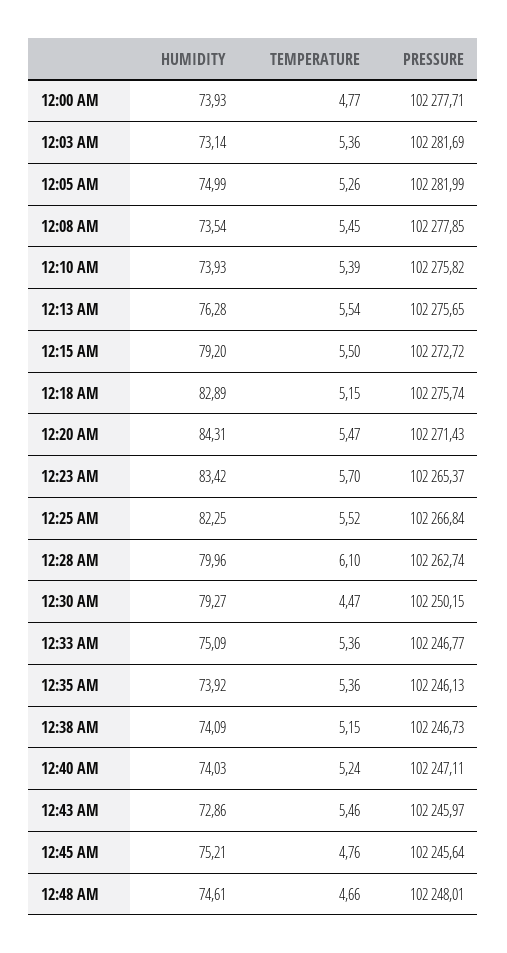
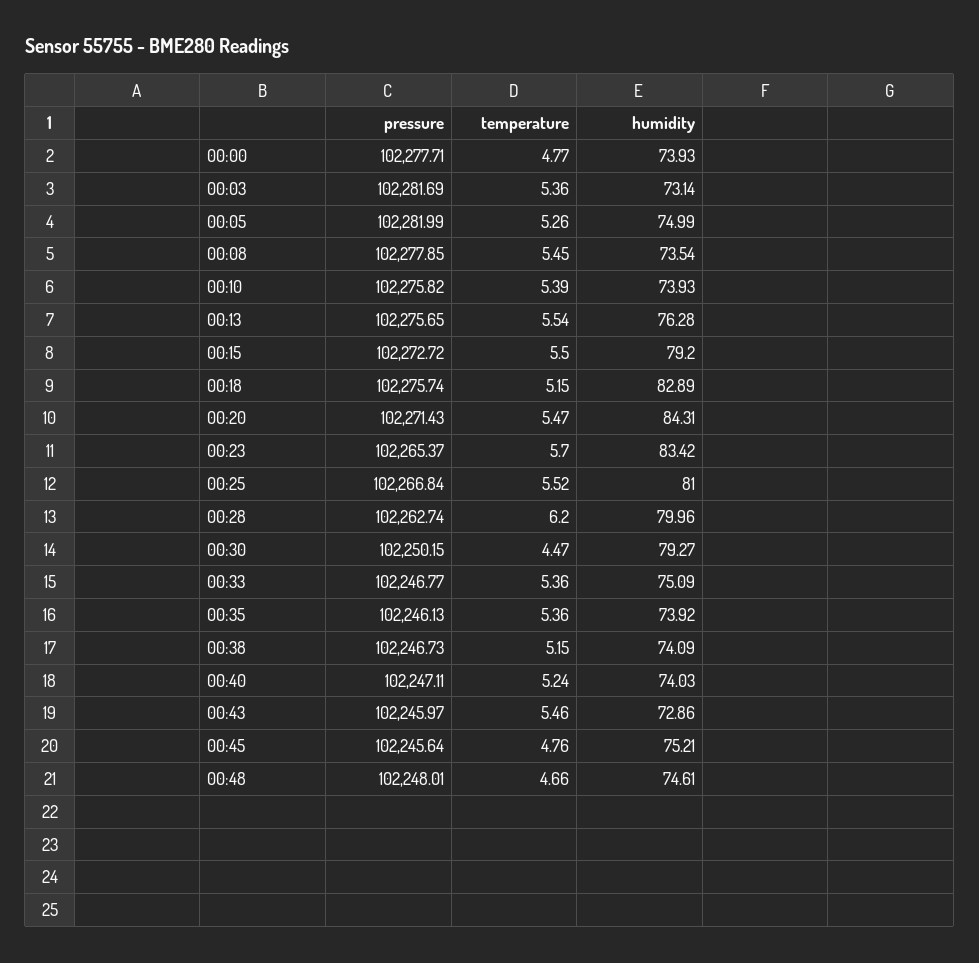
  {
    "HUMIDITY": {
      "12:00 AM": 73.93,
      "12:03 AM": 73.14,
      "12:05 AM": 74.99,
      "12:08 AM": 73.54,
      "12:10 AM": 73.93,
      "12:13 AM": 76.28,
      "12:15 AM": 79.2,
      "12:18 AM": 82.89,
      "12:20 AM": 84.31,
      "12:23 AM": 83.42,
-     "12:25 AM": 82.25,
+     "12:25 AM": 81,
      "12:28 AM": 79.96,
      "12:30 AM": 79.27,
      "12:33 AM": 75.09,
      "12:35 AM": 73.92,
      "12:38 AM": 74.09,
      "12:40 AM": 74.03,
      "12:43 AM": 72.86,
      "12:45 AM": 75.21,
      "12:48 AM": 74.61
    },
    "TEMPERATURE": {
      "12:00 AM": 4.77,
      "12:03 AM": 5.36,
      "12:05 AM": 5.26,
      "12:08 AM": 5.45,
      "12:10 AM": 5.39,
      "12:13 AM": 5.54,
      "12:15 AM": 5.5,
      "12:18 AM": 5.15,
      "12:20 AM": 5.47,
      "12:23 AM": 5.7,
      "12:25 AM": 5.52,
-     "12:28 AM": 6.1,
+     "12:28 AM": 6.2,
      "12:30 AM": 4.47,
      "12:33 AM": 5.36,
      "12:35 AM": 5.36,
      "12:38 AM": 5.15,
      "12:40 AM": 5.24,
      "12:43 AM": 5.46,
      "12:45 AM": 4.76,
      "12:48 AM": 4.66
    },
    "PRESSURE": {
      "12:00 AM": 102277.71,
      "12:03 AM": 102281.69,
      "12:05 AM": 102281.99,
      "12:08 AM": 102277.85,
      "12:10 AM": 102275.82,
      "12:13 AM": 102275.65,
      "12:15 AM": 102272.72,
      "12:18 AM": 102275.74,
      "12:20 AM": 102271.43,
      "12:23 AM": 102265.37,
      "12:25 AM": 102266.84,
      "12:28 AM": 102262.74,
      "12:30 AM": 102250.15,
      "12:33 AM": 102246.77,
      "12:35 AM": 102246.13,
      "12:38 AM": 102246.73,
      "12:40 AM": 102247.11,
      "12:43 AM": 102245.97,
      "12:45 AM": 102245.64,
      "12:48 AM": 102248.01
    }
  }

